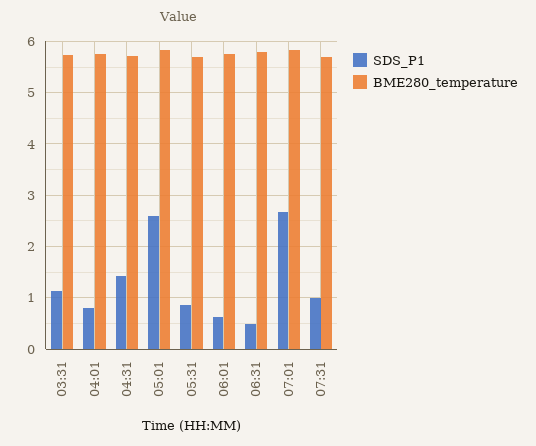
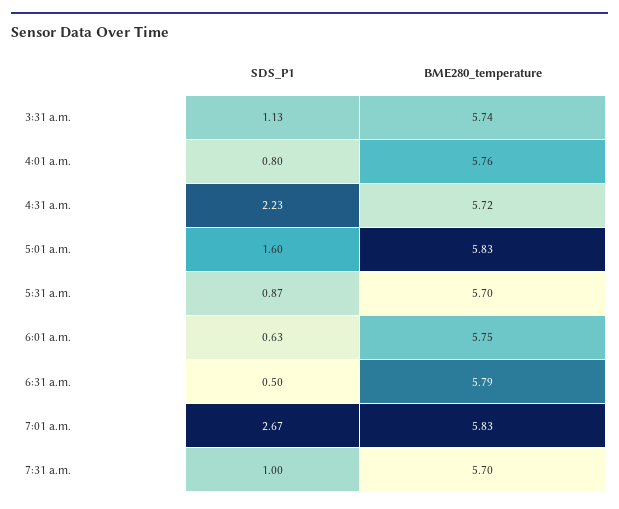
  {
    "SDS_P1": {
      "03:31": 1.13,
      "04:01": 0.8,
-     "04:31": 1.4,
+     "04:31": 2.23,
-     "05:01": 2.6,
+     "05:01": 1.6,
      "05:31": 0.87,
      "06:01": 0.63,
      "06:31": 0.5,
      "07:01": 2.67,
      "07:31": 1
    },
    "BME280_temperature": {
      "03:31": 5.74,
      "04:01": 5.76,
      "04:31": 5.72,
      "05:01": 5.83,
      "05:31": 5.7,
      "06:01": 5.75,
      "06:31": 5.79,
      "07:01": 5.83,
      "07:31": 5.7
    }
  }

